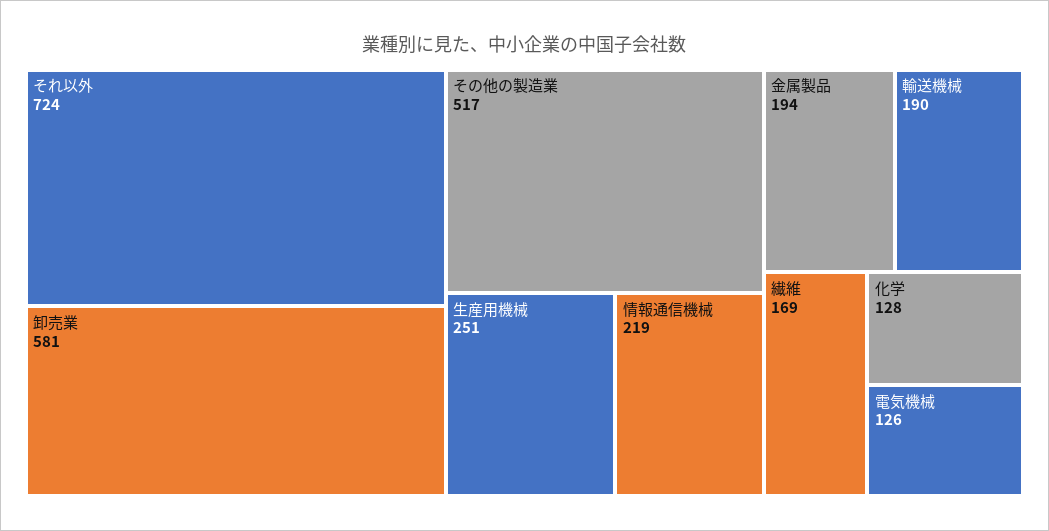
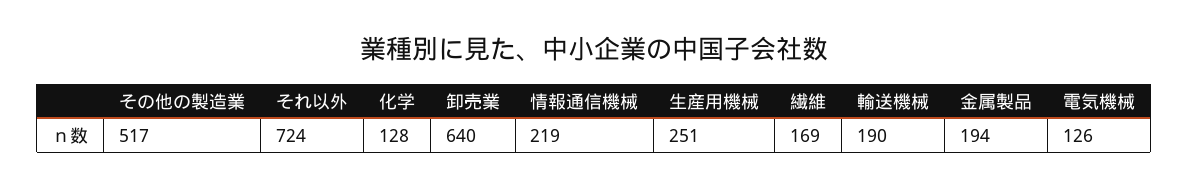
  {
    "それ以外": 724,
-   "卸売業": 581,
+   "卸売業": 640,
    "その他の製造業": 517,
    "生産用機械": 251,
    "情報通信機械": 219,
    "金属製品": 194,
    "輸送機械": 190,
    "繊維": 169,
    "化学": 128,
    "電気機械": 126
  }

